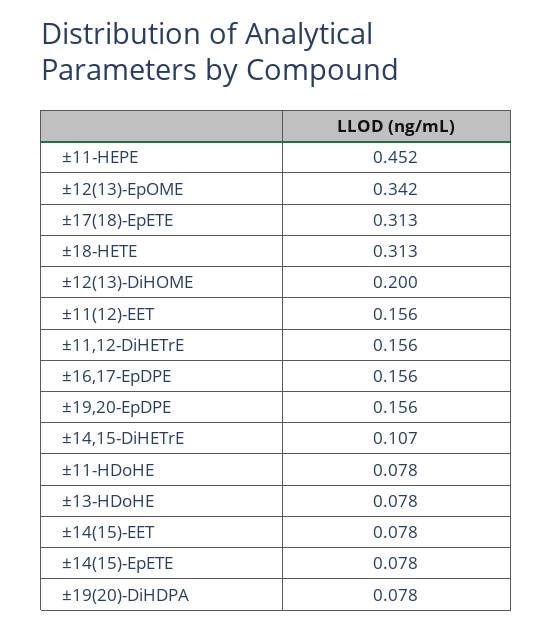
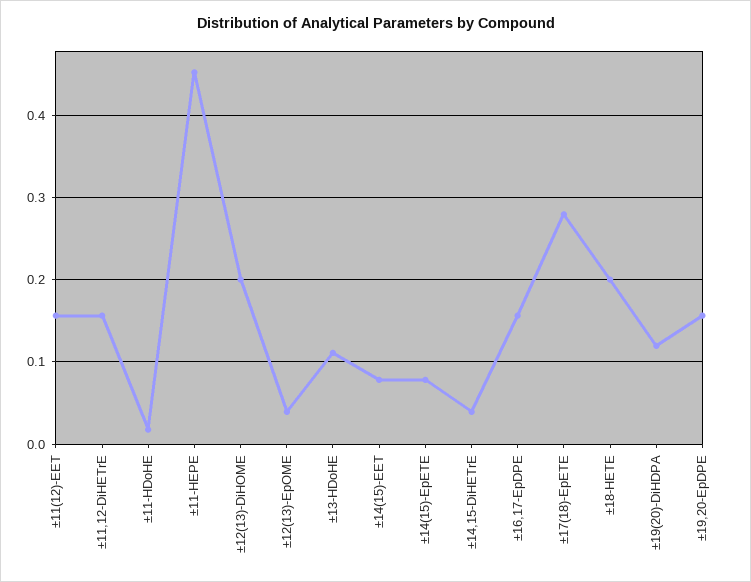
  {
    "±11-HEPE": 0.452,
-   "±12(13)-EpOME": 0.342,
+   "±12(13)-EpOME": 0.04,
-   "±17(18)-EpETE": 0.313,
+   "±17(18)-EpETE": 0.28,
-   "±18-HETE": 0.313,
+   "±18-HETE": 0.2,
    "±12(13)-DiHOME": 0.2,
    "±11(12)-EET": 0.156,
    "±11,12-DiHETrE": 0.156,
    "±16,17-EpDPE": 0.156,
    "±19,20-EpDPE": 0.156,
-   "±14,15-DiHETrE": 0.107,
+   "±14,15-DiHETrE": 0.04,
-   "±11-HDoHE": 0.078,
+   "±11-HDoHE": 0.02,
-   "±13-HDoHE": 0.078,
+   "±13-HDoHE": 0.11,
    "±14(15)-EET": 0.078,
    "±14(15)-EpETE": 0.078,
-   "±19(20)-DiHDPA": 0.078
+   "±19(20)-DiHDPA": 0.12
  }

